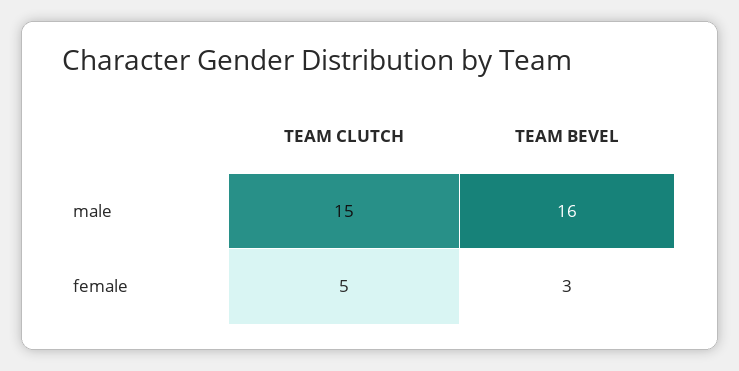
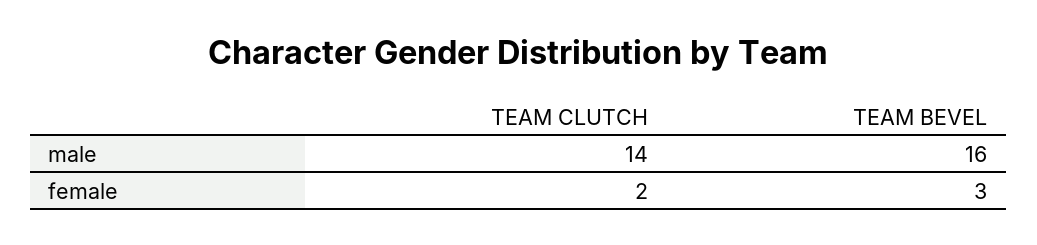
  {
    "TEAM CLUTCH": {
-     "male": 15,
+     "male": 14,
-     "female": 5
+     "female": 2
    },
    "TEAM BEVEL": {
      "male": 16,
      "female": 3
    }
  }

